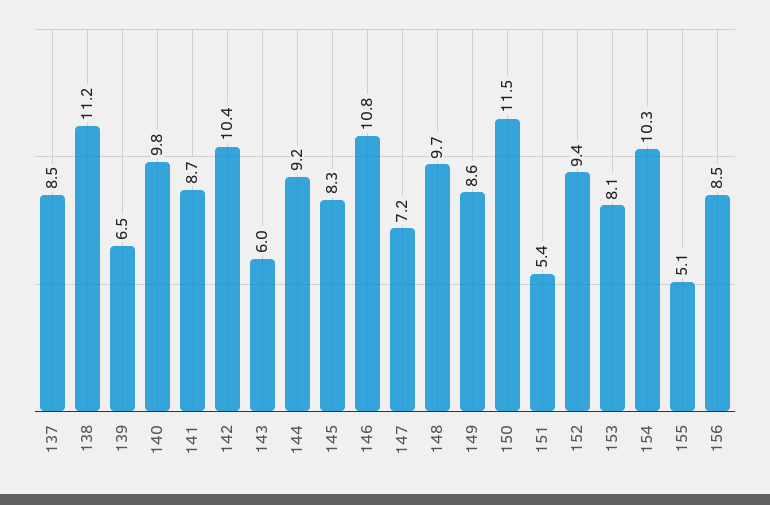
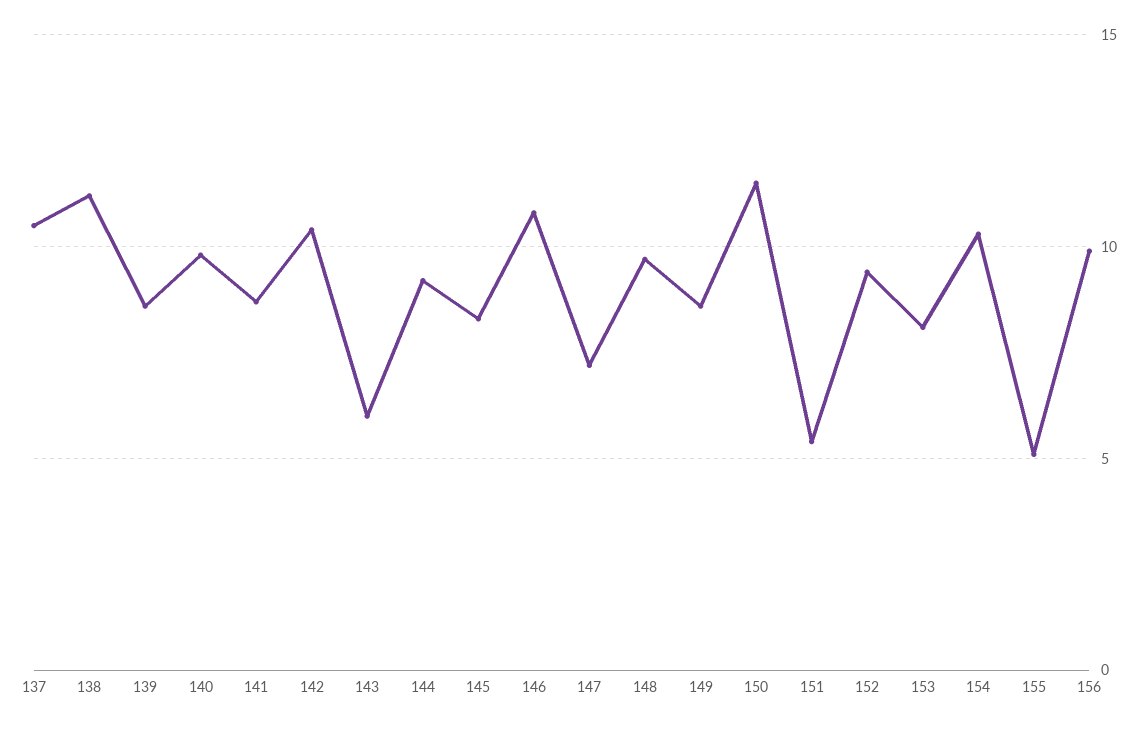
  {
-   "137": 8.5,
+   "137": 10.5,
    "138": 11.2,
-   "139": 6.5,
+   "139": 8.5,
    "140": 9.8,
    "141": 8.7,
    "142": 10.4,
    "143": 6,
    "144": 9.2,
    "145": 8.3,
    "146": 10.8,
    "147": 7.2,
    "148": 9.7,
    "149": 8.6,
    "150": 11.5,
    "151": 5.4,
    "152": 9.4,
    "153": 8.1,
    "154": 10.3,
    "155": 5.1,
-   "156": 8.5
+   "156": 10
  }

